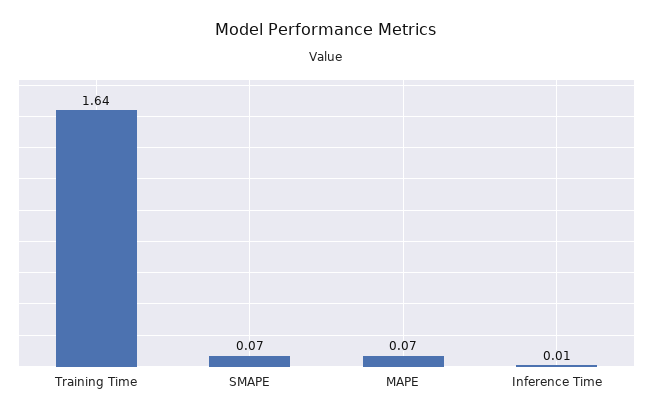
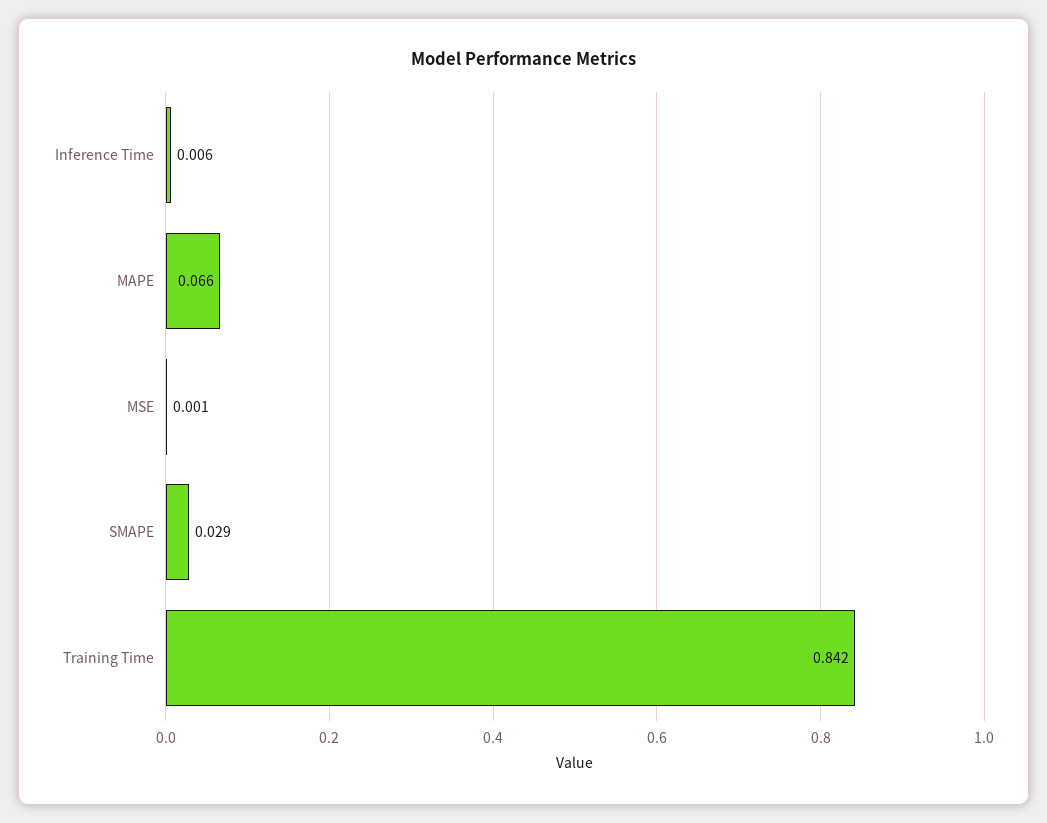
  {
-   "Training Time": 1.64,
+   "Training Time": 0.842,
-   "SMAPE": 0.07,
+   "SMAPE": 0.029,
    "MAPE": 0.066,
-   "Inference Time": 0.006
+   "Inference Time": 0.006,
+   "MSE": 0.001
  }

